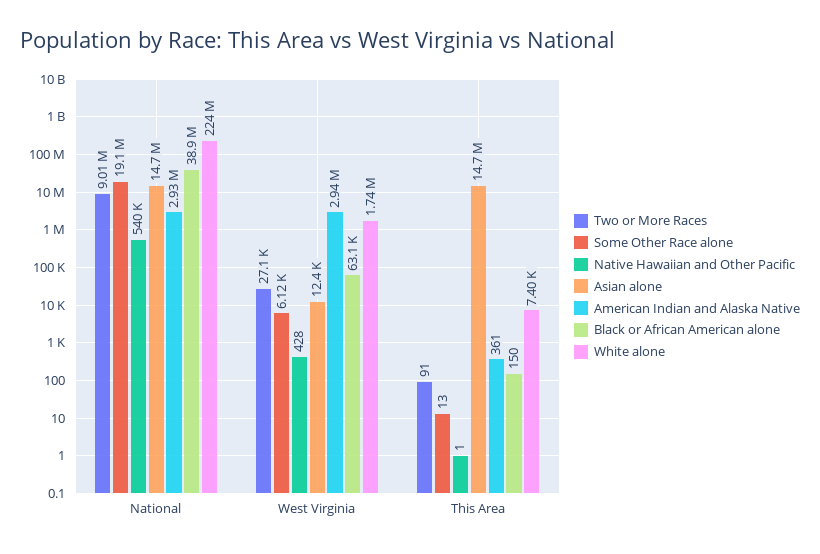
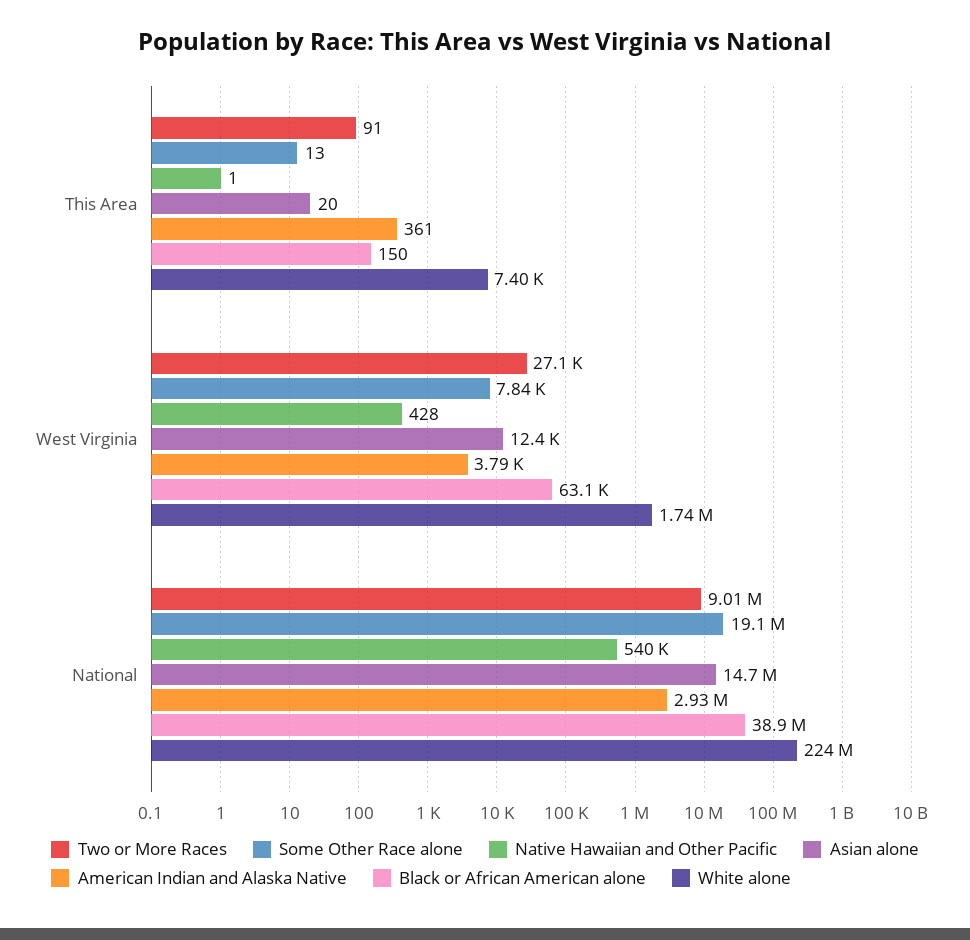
  {
    "Two or More Races": {
      "National": 9010000,
      "West Virginia": 27100,
      "This Area": 91
    },
    "Some Other Race alone": {
      "National": 19100000,
-     "West Virginia": 6120,
+     "West Virginia": 7840,
      "This Area": 13
    },
    "Native Hawaiian and Other Pacific": {
      "National": 540000,
      "West Virginia": 428,
      "This Area": 1
    },
    "Asian alone": {
      "National": 14700000,
      "West Virginia": 12400,
-     "This Area": 14700000
+     "This Area": 20
    },
    "American Indian and Alaska Native": {
      "National": 2930000,
-     "West Virginia": 2940000,
+     "West Virginia": 3790,
      "This Area": 361
    },
    "Black or African American alone": {
      "National": 38900000,
      "West Virginia": 63100,
      "This Area": 150
    },
    "White alone": {
      "National": 224000000,
      "West Virginia": 1740000,
      "This Area": 7400
    }
  }

